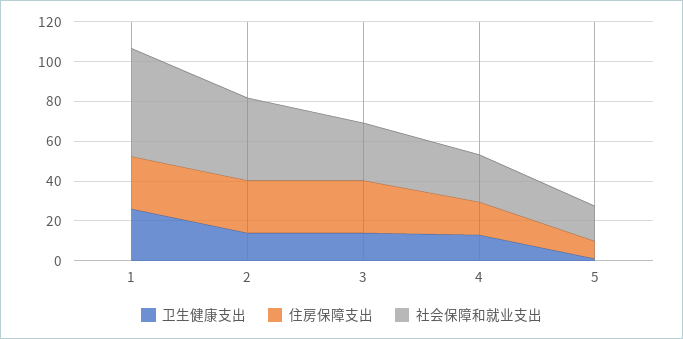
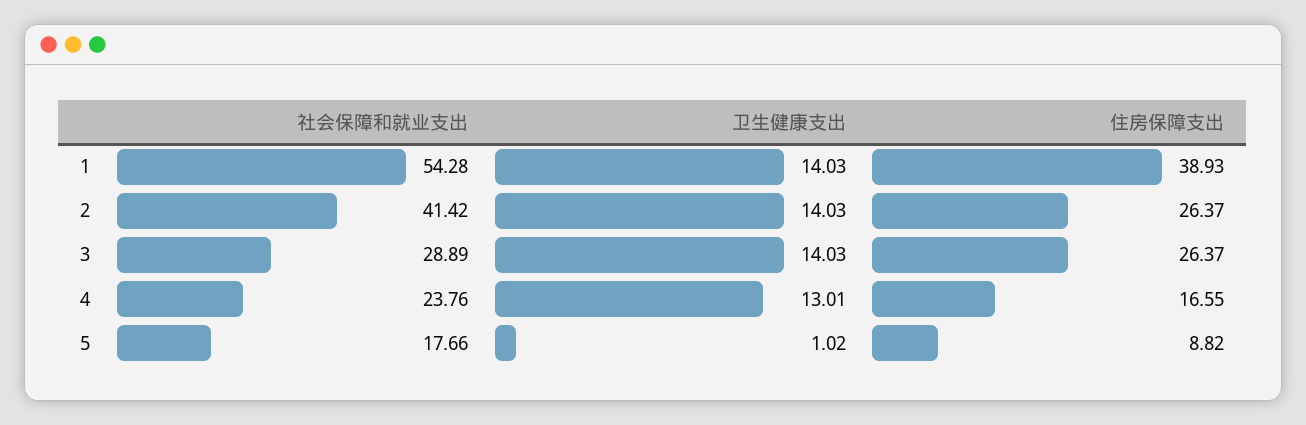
  {
    "卫生健康支出": {
-     "1": 25,
+     "1": 14.03,
      "2": 14.03,
      "3": 14.03,
      "4": 13.01,
      "5": 1.02
    },
    "住房保障支出": {
-     "1": 25,
+     "1": 38.93,
      "2": 26.37,
      "3": 26.37,
      "4": 16.55,
      "5": 8.82
    },
    "社会保障和就业支出": {
      "1": 54.28,
      "2": 41.42,
      "3": 28.89,
      "4": 23.76,
      "5": 17.66
    }
  }

